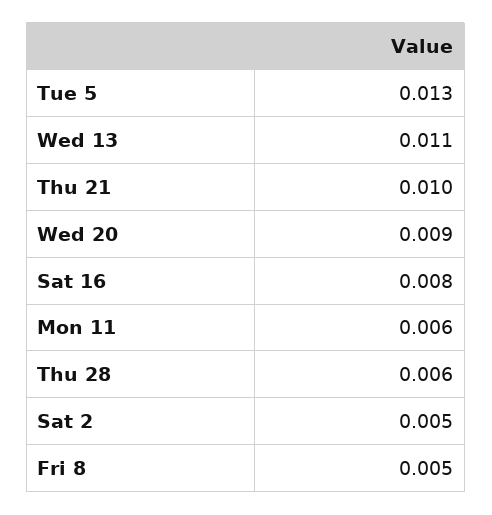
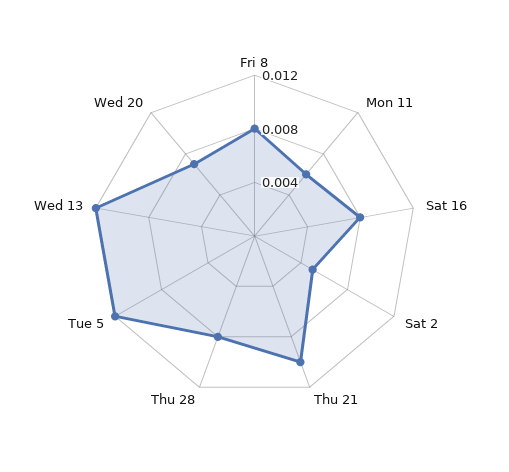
  {
-   "Tue 5": 0.013,
+   "Tue 5": 0.012,
-   "Wed 13": 0.011,
+   "Wed 13": 0.012,
    "Thu 21": 0.01,
-   "Wed 20": 0.009,
+   "Wed 20": 0.007,
    "Sat 16": 0.008,
    "Mon 11": 0.006,
-   "Thu 28": 0.006,
+   "Thu 28": 0.008,
    "Sat 2": 0.005,
-   "Fri 8": 0.005
+   "Fri 8": 0.008
  }

